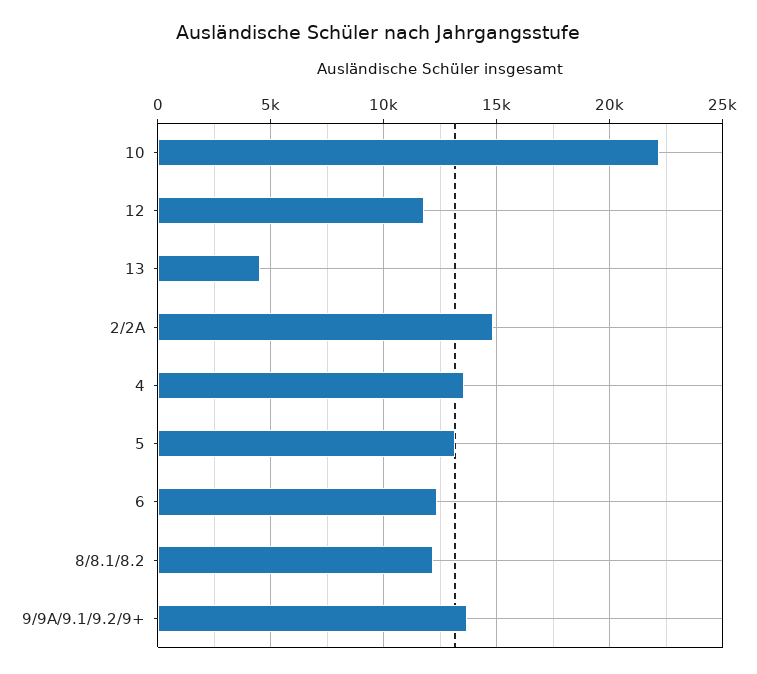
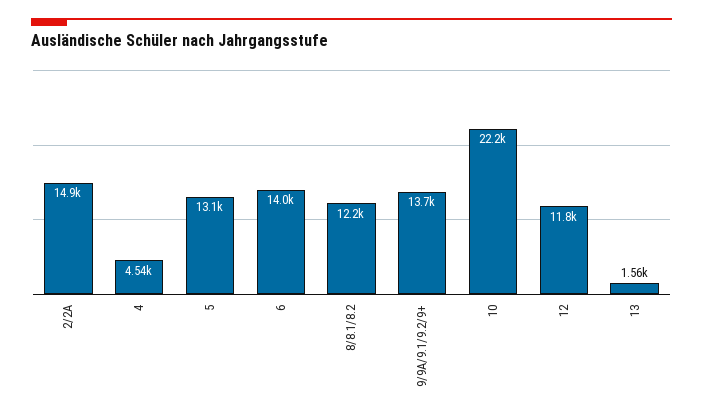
  {
    "10": 22200,
    "12": 11800,
-   "13": 4500,
+   "13": 1560,
    "2/2A": 14900,
-   "4": 13500,
+   "4": 4540,
    "5": 13100,
-   "6": 12500,
+   "6": 14000,
    "8/8.1/8.2": 12200,
    "9/9A/9.1/9.2/9+": 13700
  }

